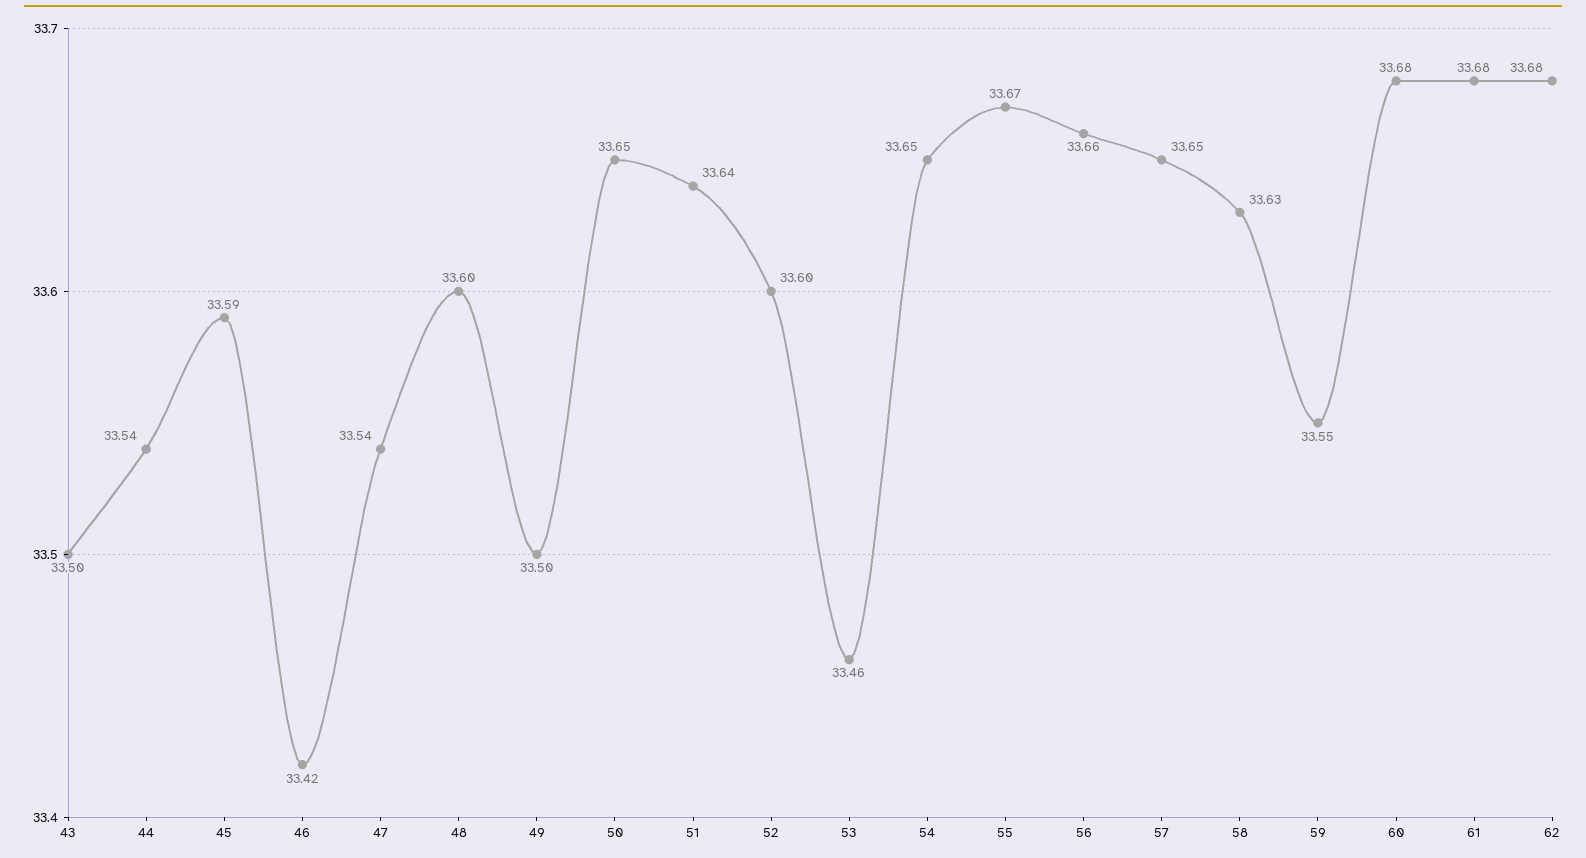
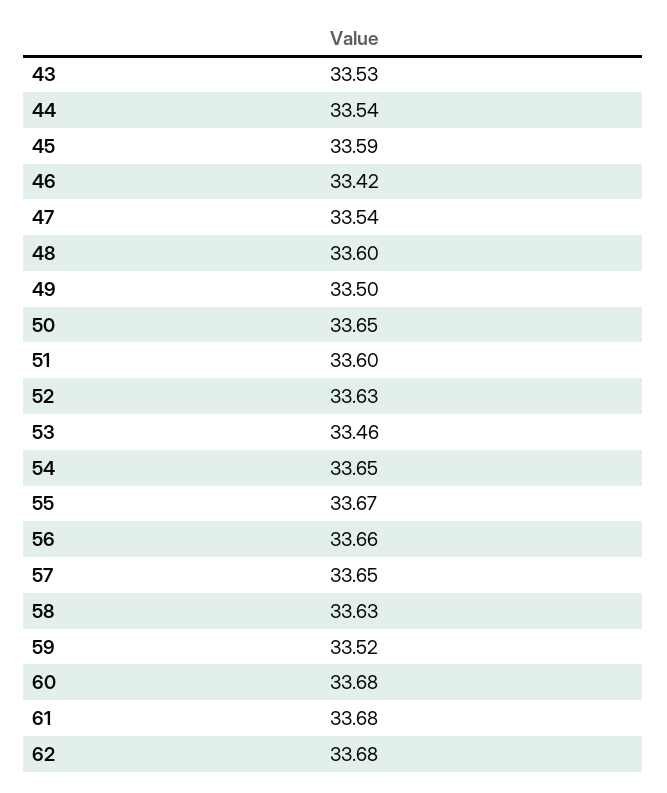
  {
-   "43": 33.5,
+   "43": 33.53,
    "44": 33.54,
    "45": 33.59,
    "46": 33.42,
    "47": 33.54,
    "48": 33.6,
    "49": 33.5,
    "50": 33.65,
-   "51": 33.64,
+   "51": 33.6,
-   "52": 33.6,
+   "52": 33.63,
    "53": 33.46,
    "54": 33.65,
    "55": 33.67,
    "56": 33.66,
    "57": 33.65,
    "58": 33.63,
-   "59": 33.55,
+   "59": 33.52,
    "60": 33.68,
    "61": 33.68,
    "62": 33.68
  }

